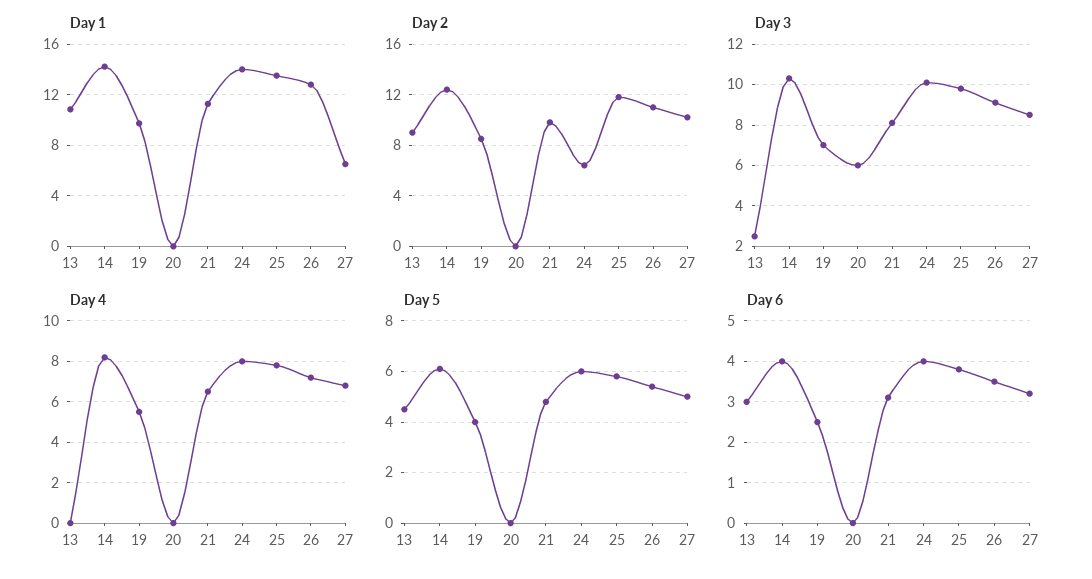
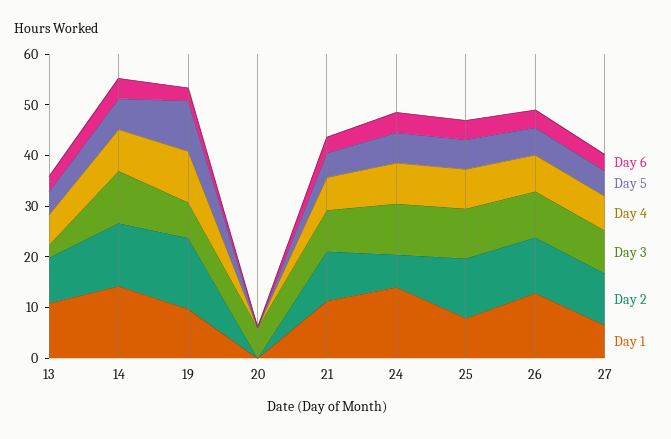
  {
    "Day 1": {
      "13": 11,
      "14": 14,
      "19": 9.5,
      "20": 0,
      "21": 11.5,
      "24": 14,
-     "25": 13.5,
+     "25": 8,
      "26": 13,
      "27": 6.5
    },
    "Day 2": {
      "13": 9,
      "14": 12.5,
-     "19": 8.5,
+     "19": 14,
      "20": 0,
      "21": 10,
      "24": 6.5,
      "25": 12,
      "26": 11,
      "27": 10
    },
    "Day 3": {
      "13": 2.5,
      "14": 10.5,
      "19": 7,
      "20": 6,
      "21": 8,
      "24": 10,
      "25": 10,
      "26": 9,
      "27": 8.5
    },
    "Day 4": {
-     "13": 0,
+     "13": 6,
      "14": 8,
-     "19": 5.5,
+     "19": 10,
      "20": 0,
      "21": 6.5,
      "24": 8,
      "25": 8,
      "26": 7,
      "27": 7
    },
    "Day 5": {
      "13": 4.5,
      "14": 6,
-     "19": 4,
+     "19": 10,
      "20": 0,
      "21": 5,
      "24": 6,
      "25": 6,
      "26": 5.5,
      "27": 5
    },
    "Day 6": {
      "13": 3,
      "14": 4,
      "19": 2.5,
      "20": 0,
      "21": 3,
      "24": 4,
      "25": 4,
      "26": 3.5,
      "27": 3
    }
  }

